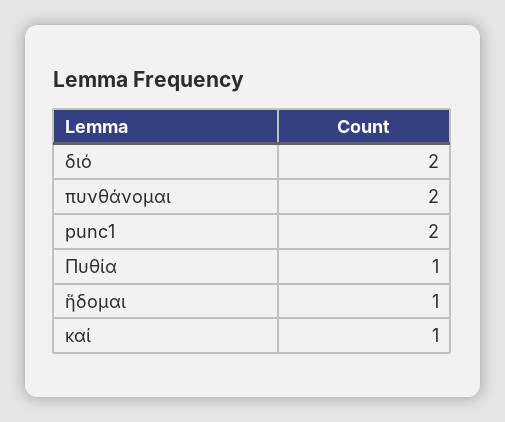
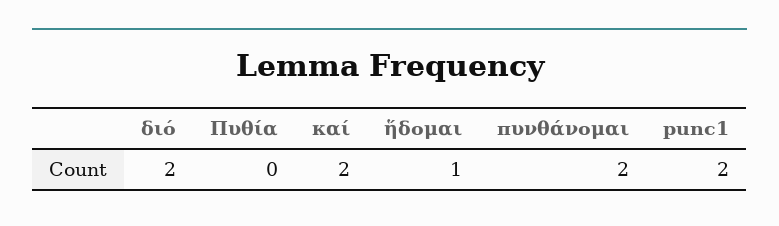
  {
    "διό": 2,
    "πυνθάνομαι": 2,
    "punc1": 2,
-   "Πυθία": 1,
+   "Πυθία": 0,
    "ἥδομαι": 1,
-   "καί": 1
+   "καί": 2
  }

